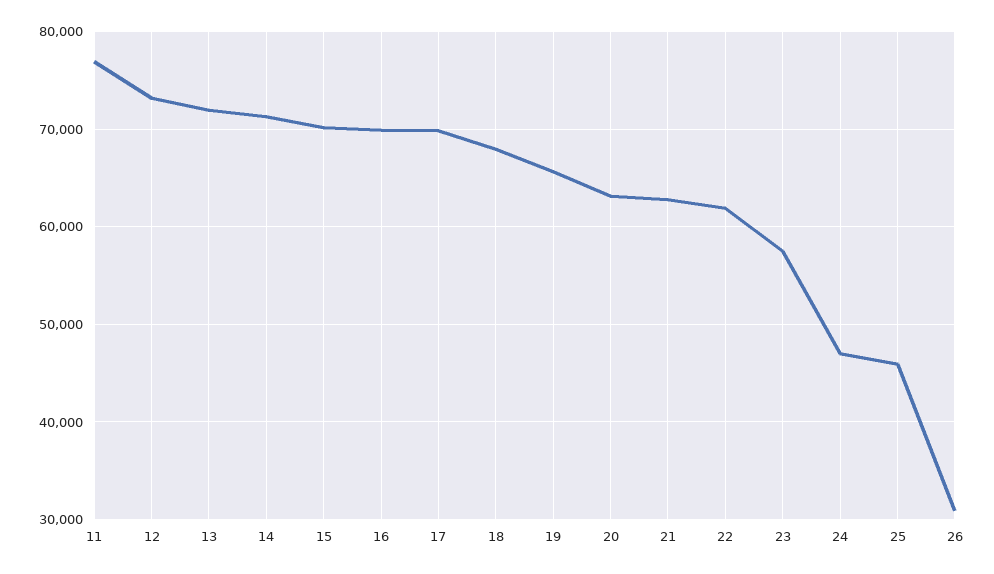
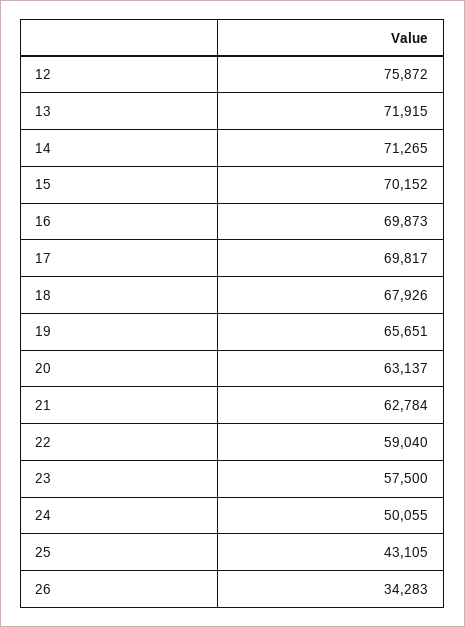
  {
-   "11": 77000,
-   "12": 73000,
+   "12": 75872,
    "13": 71915,
    "14": 71265,
    "15": 70152,
    "16": 69873,
    "17": 69817,
    "18": 67926,
    "19": 65651,
    "20": 63137,
    "21": 62784,
-   "22": 62000,
+   "22": 59040,
    "23": 57500,
-   "24": 47000,
+   "24": 50055,
-   "25": 46000,
+   "25": 43105,
-   "26": 31000
+   "26": 34283
  }

